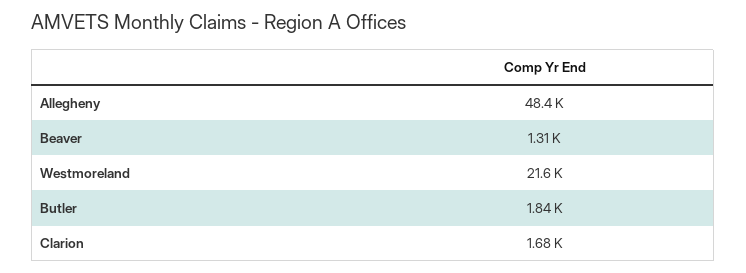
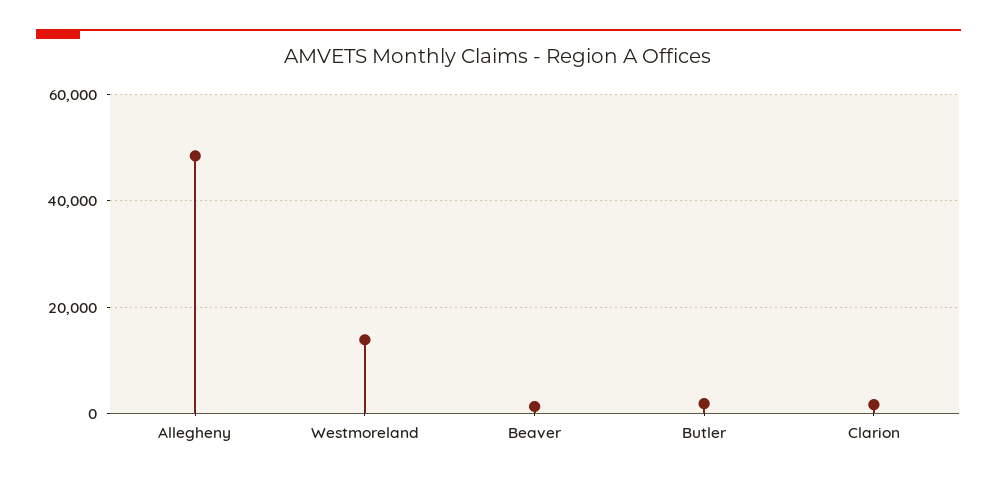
  {
    "Allegheny": 48400,
    "Beaver": 1310,
-   "Westmoreland": 21600,
+   "Westmoreland": 14000,
    "Butler": 1840,
    "Clarion": 1680
  }

